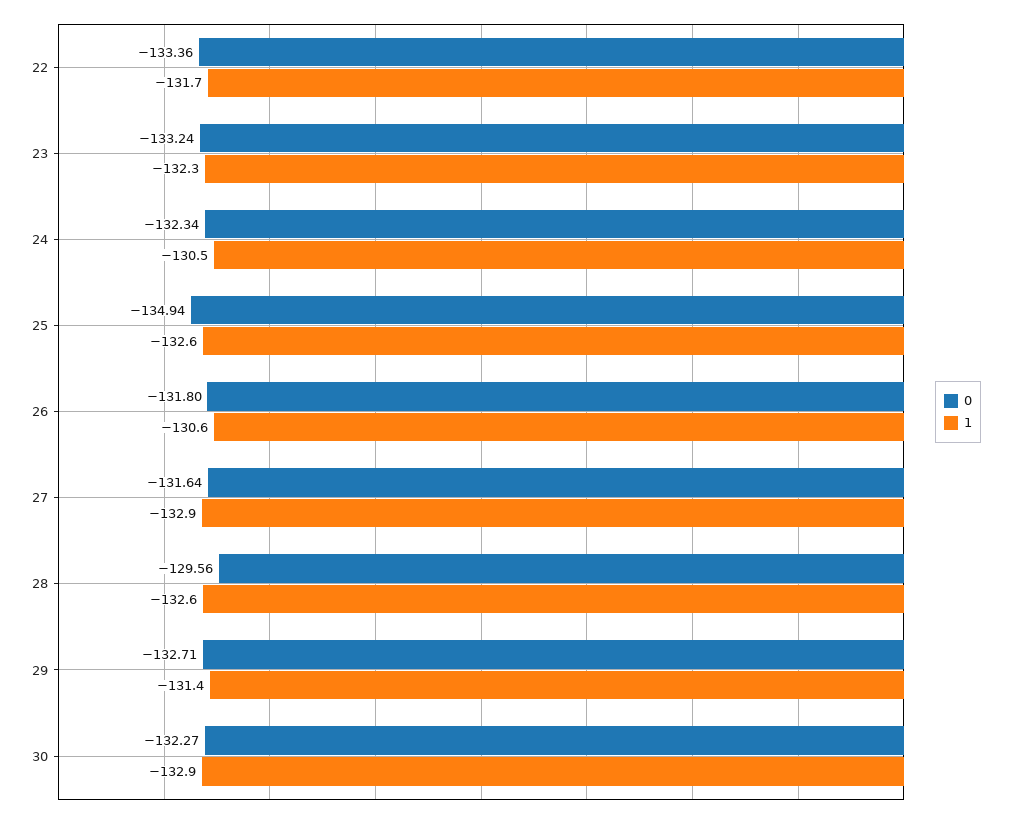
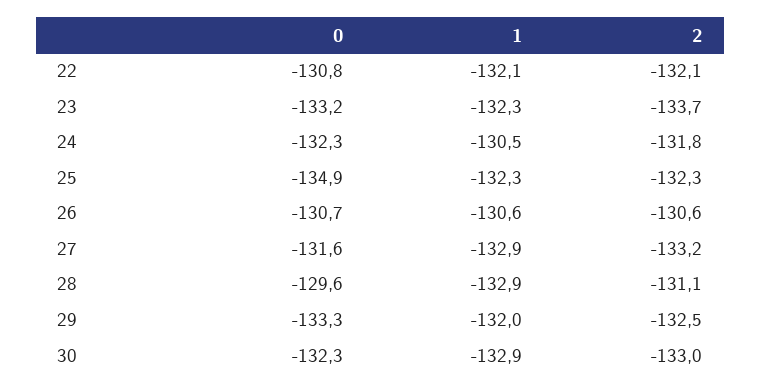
  {
    "0": {
-     "22": -133.36,
+     "22": -130.8,
      "23": -133.24,
      "24": -132.34,
      "25": -134.94,
-     "26": -131.8,
+     "26": -130.7,
      "27": -131.64,
      "28": -129.56,
-     "29": -132.71,
+     "29": -133.3,
      "30": -132.27
    },
    "1": {
-     "22": -131.7,
+     "22": -132.1,
      "23": -132.3,
      "24": -130.5,
-     "25": -132.6,
+     "25": -132.3,
      "26": -130.6,
      "27": -132.9,
-     "28": -132.6,
+     "28": -132.9,
-     "29": -131.4,
+     "29": -132,
      "30": -132.9
-   }
+   },
+   "2": {
+     "22": -132.1,
+     "23": -133.7,
+     "24": -131.8,
+     "25": -132.3,
+     "26": -130.6,
+     "27": -133.2,
+     "28": -131.1,
+     "29": -132.5,
+     "30": -133
+   }
  }

